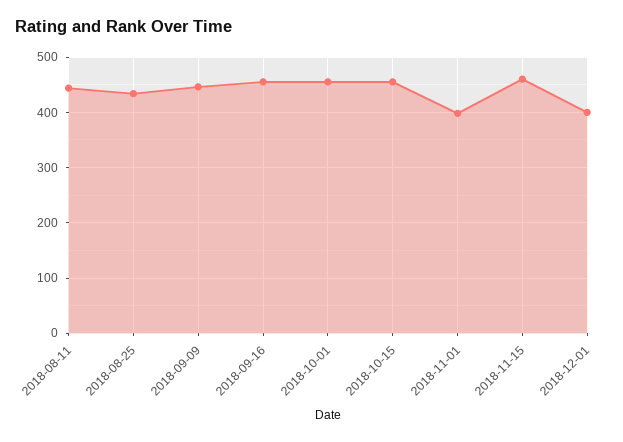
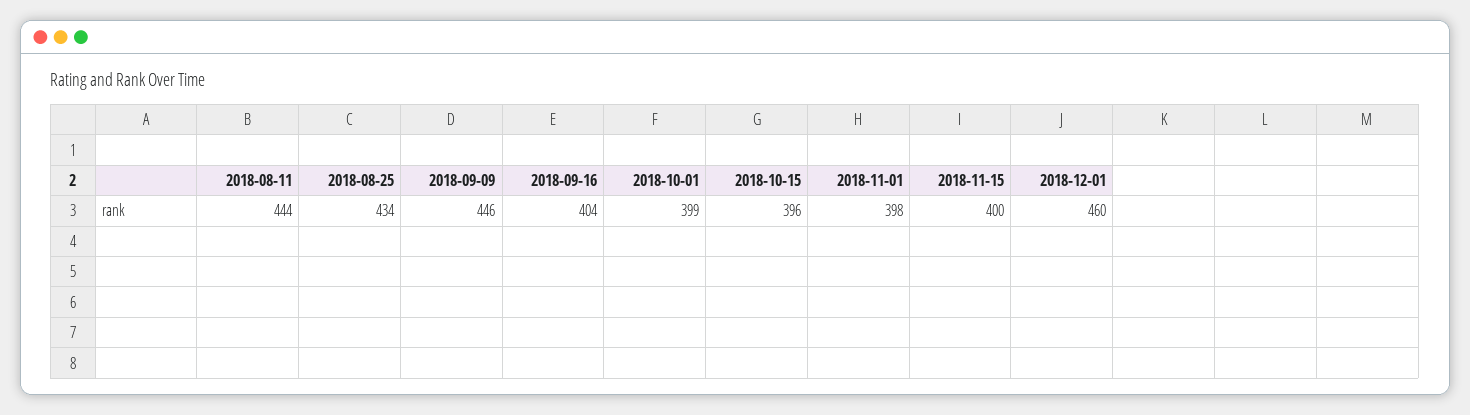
  {
    "2018-08-11": 444,
    "2018-08-25": 434,
    "2018-09-09": 446,
-   "2018-09-16": 460,
+   "2018-09-16": 404,
-   "2018-10-01": 460,
+   "2018-10-01": 399,
-   "2018-10-15": 460,
+   "2018-10-15": 396,
    "2018-11-01": 398,
-   "2018-11-15": 460,
+   "2018-11-15": 400,
-   "2018-12-01": 400
+   "2018-12-01": 460
  }

